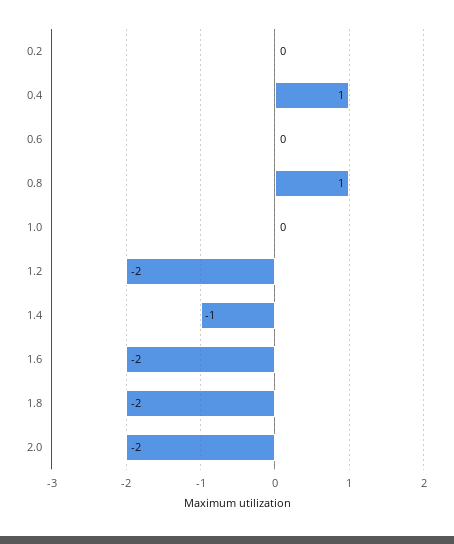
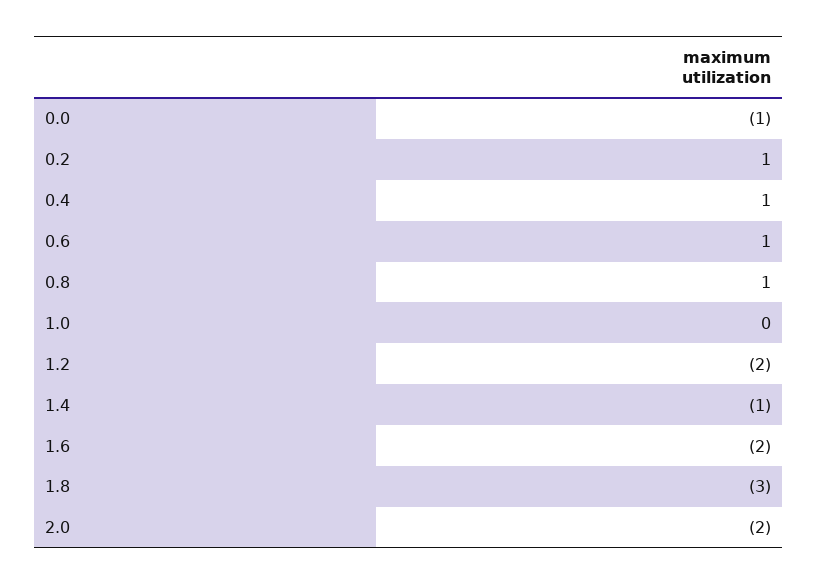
  {
-   "0.2": 0,
+   "0.2": 1,
    "0.4": 1,
-   "0.6": 0,
+   "0.6": 1,
    "0.8": 1,
    "1.0": 0,
    "1.2": -2,
    "1.4": -1,
    "1.6": -2,
-   "1.8": -2,
+   "1.8": -3,
-   "2.0": -2
+   "2.0": -2,
+   "0.0": -1
  }

